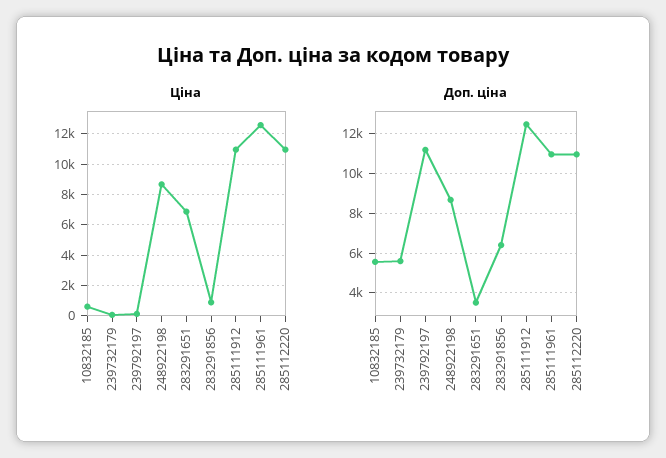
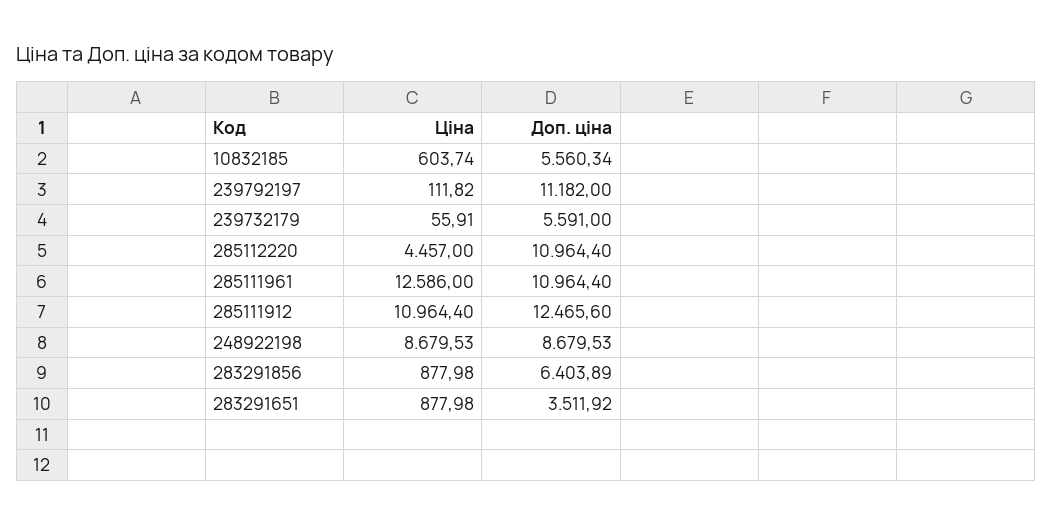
  {
    "Ціна": {
      "10832185": 603.74,
      "239732179": 55.91,
      "239792197": 111.82,
      "248922198": 8679.53,
-     "283291651": 7000,
+     "283291651": 877.98,
      "283291856": 877.98,
      "285111912": 10964.4,
      "285111961": 12586,
-     "285112220": 11000
+     "285112220": 4457
    },
    "Доп. ціна": {
      "10832185": 5560.34,
      "239732179": 5591,
      "239792197": 11182,
      "248922198": 8679.53,
      "283291651": 3511.92,
      "283291856": 6403.89,
      "285111912": 12465.6,
      "285111961": 10964.4,
      "285112220": 10964.4
    }
  }

